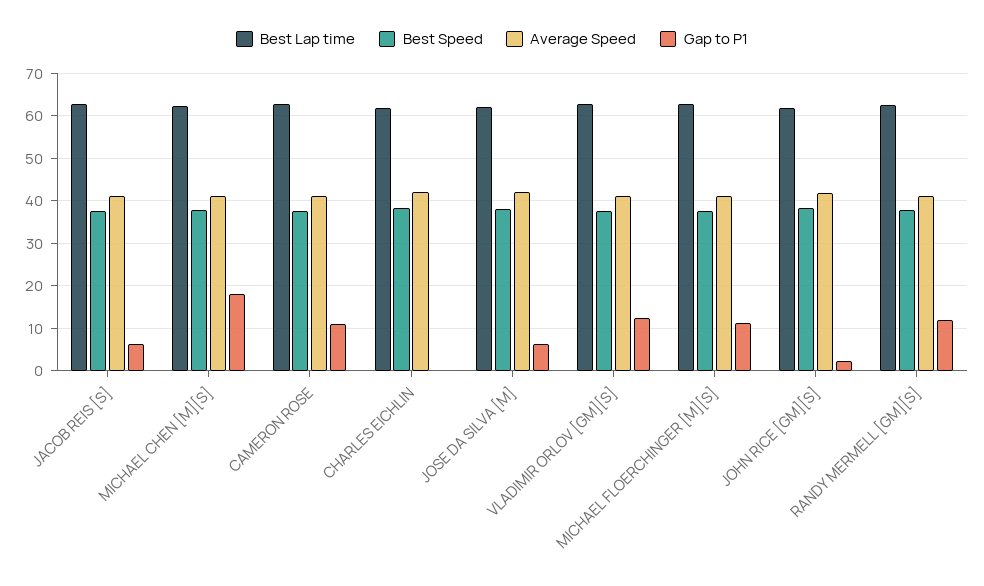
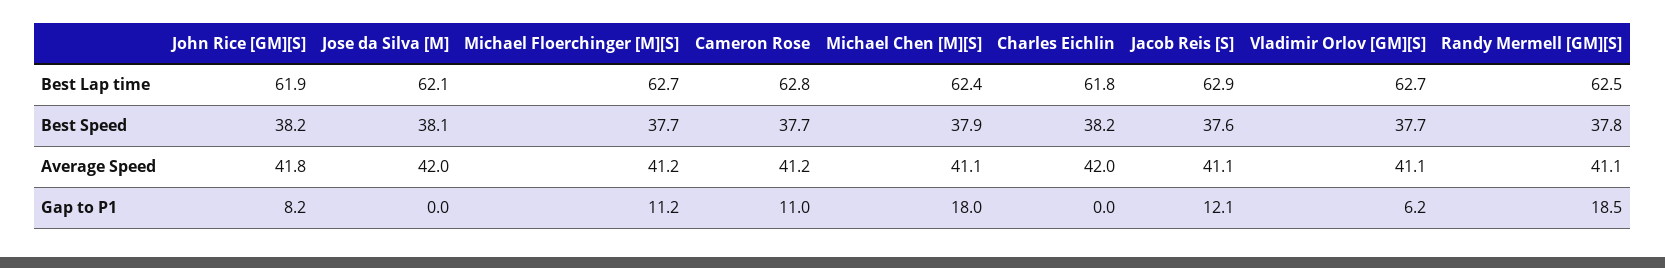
  {
    "Best Lap time": {
      "JACOB REIS [S]": 62.9,
      "MICHAEL CHEN [M][S]": 62.4,
      "CAMERON ROSE": 62.8,
      "CHARLES EICHLIN": 61.8,
      "JOSE DA SILVA [M]": 62.1,
      "VLADIMIR ORLOV [GM][S]": 62.7,
      "MICHAEL FLOERCHINGER [M][S]": 62.7,
      "JOHN RICE [GM][S]": 61.9,
      "RANDY MERMELL [GM][S]": 62.5
    },
    "Best Speed": {
      "JACOB REIS [S]": 37.6,
      "MICHAEL CHEN [M][S]": 37.9,
      "CAMERON ROSE": 37.7,
      "CHARLES EICHLIN": 38.2,
      "JOSE DA SILVA [M]": 38.1,
      "VLADIMIR ORLOV [GM][S]": 37.7,
      "MICHAEL FLOERCHINGER [M][S]": 37.7,
      "JOHN RICE [GM][S]": 38.2,
      "RANDY MERMELL [GM][S]": 37.8
    },
    "Average Speed": {
      "JACOB REIS [S]": 41.1,
      "MICHAEL CHEN [M][S]": 41.1,
      "CAMERON ROSE": 41.2,
      "CHARLES EICHLIN": 42,
      "JOSE DA SILVA [M]": 42,
      "VLADIMIR ORLOV [GM][S]": 41.1,
      "MICHAEL FLOERCHINGER [M][S]": 41.2,
      "JOHN RICE [GM][S]": 41.8,
      "RANDY MERMELL [GM][S]": 41.1
    },
    "Gap to P1": {
-     "JACOB REIS [S]": 6,
+     "JACOB REIS [S]": 12.1,
      "MICHAEL CHEN [M][S]": 18,
      "CAMERON ROSE": 11,
      "CHARLES EICHLIN": 0,
-     "JOSE DA SILVA [M]": 6,
+     "JOSE DA SILVA [M]": 0,
-     "VLADIMIR ORLOV [GM][S]": 12,
+     "VLADIMIR ORLOV [GM][S]": 6.2,
      "MICHAEL FLOERCHINGER [M][S]": 11.2,
-     "JOHN RICE [GM][S]": 2,
+     "JOHN RICE [GM][S]": 8.2,
-     "RANDY MERMELL [GM][S]": 12
+     "RANDY MERMELL [GM][S]": 18.5
    }
  }

